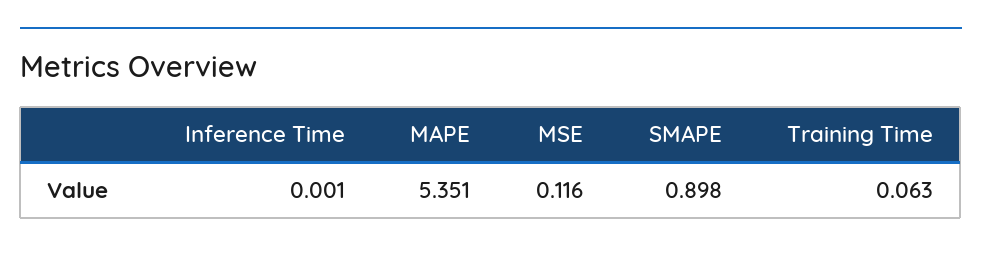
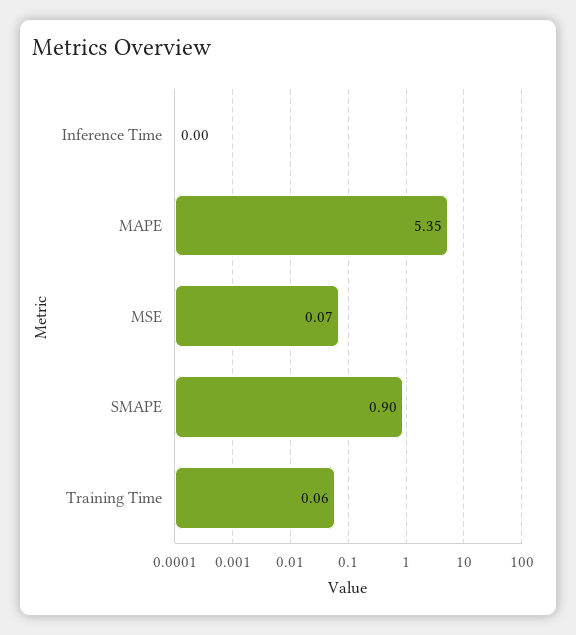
  {
    "Inference Time": 0.001,
    "MAPE": 5.351,
-   "MSE": 0.116,
+   "MSE": 0.07,
    "SMAPE": 0.898,
    "Training Time": 0.063
  }

